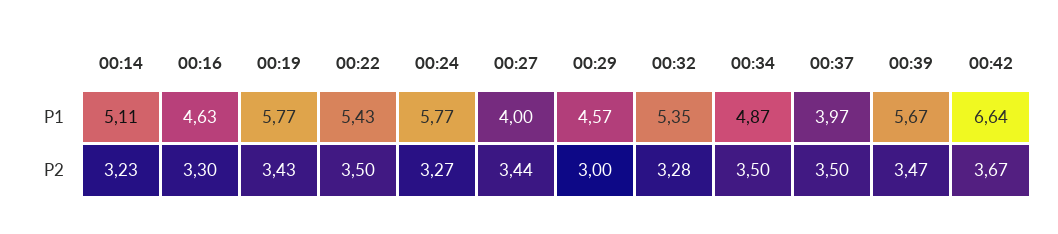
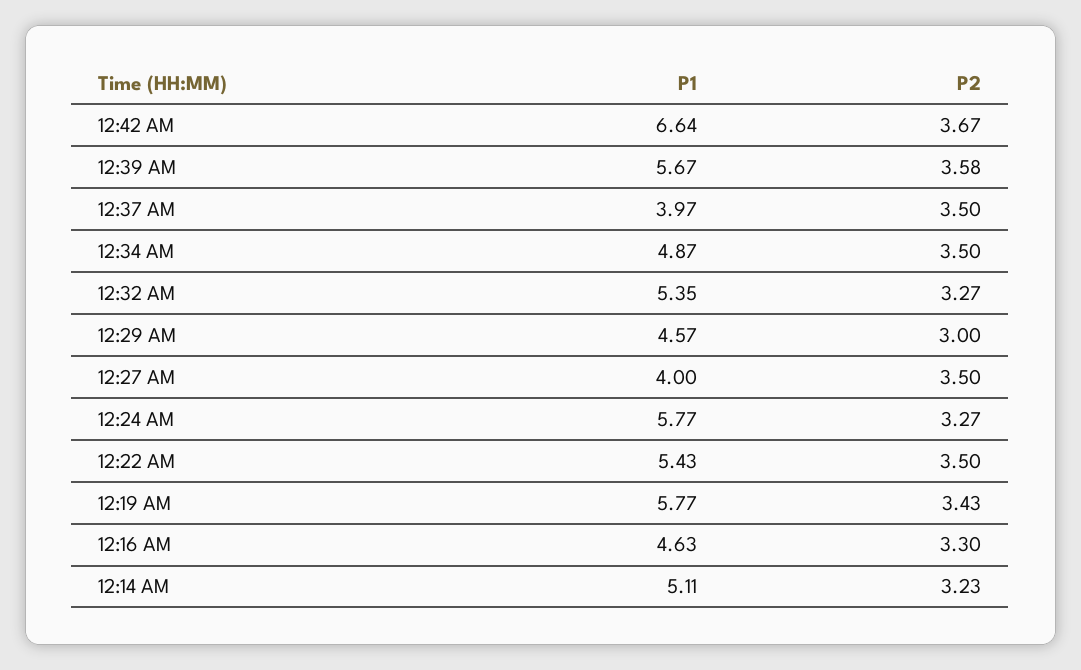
  {
    "00:14": {
      "P1": 5.11,
      "P2": 3.23
    },
    "00:16": {
      "P1": 4.63,
      "P2": 3.3
    },
    "00:19": {
      "P1": 5.77,
      "P2": 3.43
    },
    "00:22": {
      "P1": 5.43,
      "P2": 3.5
    },
    "00:24": {
      "P1": 5.77,
      "P2": 3.27
    },
    "00:27": {
      "P1": 4,
-     "P2": 3.44
+     "P2": 3.5
    },
    "00:29": {
      "P1": 4.57,
      "P2": 3
    },
    "00:32": {
      "P1": 5.35,
-     "P2": 3.28
+     "P2": 3.27
    },
    "00:34": {
      "P1": 4.87,
      "P2": 3.5
    },
    "00:37": {
      "P1": 3.97,
      "P2": 3.5
    },
    "00:39": {
      "P1": 5.67,
-     "P2": 3.47
+     "P2": 3.58
    },
    "00:42": {
      "P1": 6.64,
      "P2": 3.67
    }
  }

